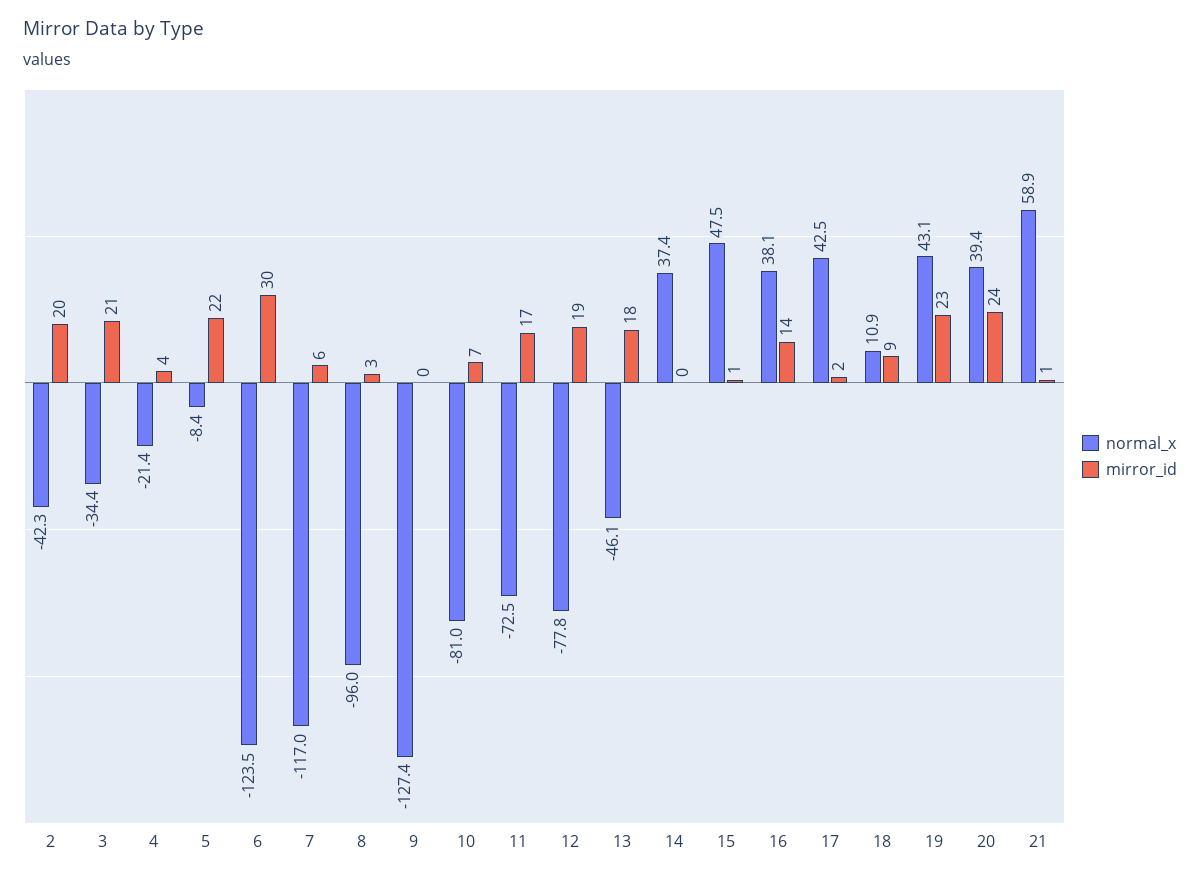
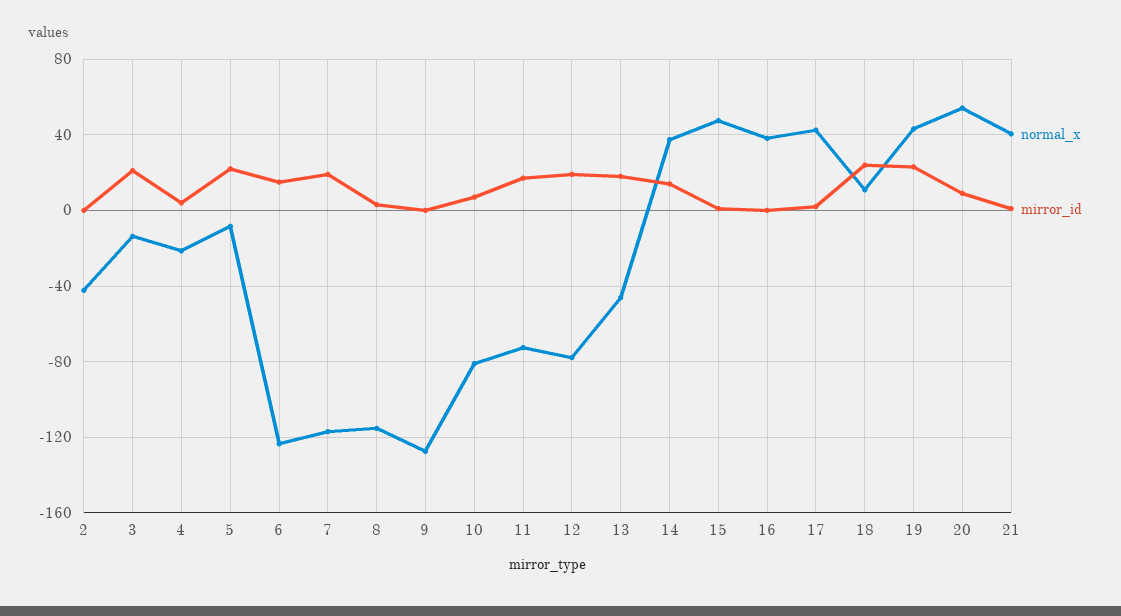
  {
    "normal_x": {
      "2": -42.3,
-     "3": -34.4,
+     "3": -15,
      "4": -21.4,
      "5": -8.4,
      "6": -123.5,
      "7": -117,
-     "8": -96,
+     "8": -115,
      "9": -127.4,
      "10": -81,
      "11": -72.5,
      "12": -77.8,
      "13": -46.1,
      "14": 37.4,
      "15": 47.5,
      "16": 38.1,
      "17": 42.5,
      "18": 10.9,
      "19": 43.1,
-     "20": 39.4,
+     "20": 55,
-     "21": 58.9
+     "21": 40
    },
    "mirror_id": {
-     "2": 20,
+     "2": 0,
      "3": 21,
      "4": 4,
      "5": 22,
-     "6": 30,
+     "6": 15,
-     "7": 6,
+     "7": 20,
      "8": 3,
      "9": 0,
      "10": 7,
      "11": 17,
      "12": 19,
      "13": 18,
-     "14": 0,
+     "14": 15,
      "15": 1,
-     "16": 14,
+     "16": 0,
      "17": 2,
-     "18": 9,
+     "18": 25,
      "19": 23,
-     "20": 24,
+     "20": 10,
      "21": 1
    }
  }

